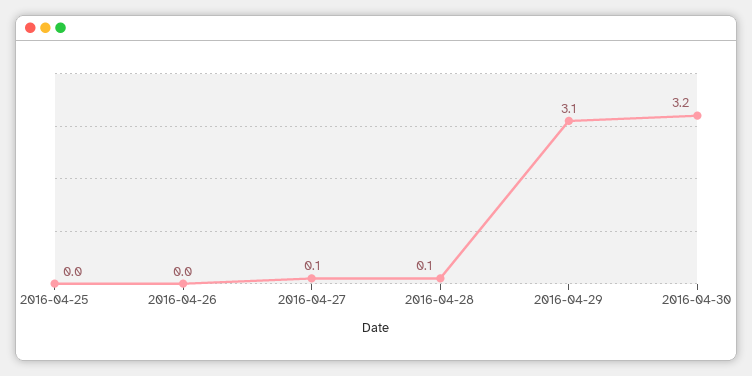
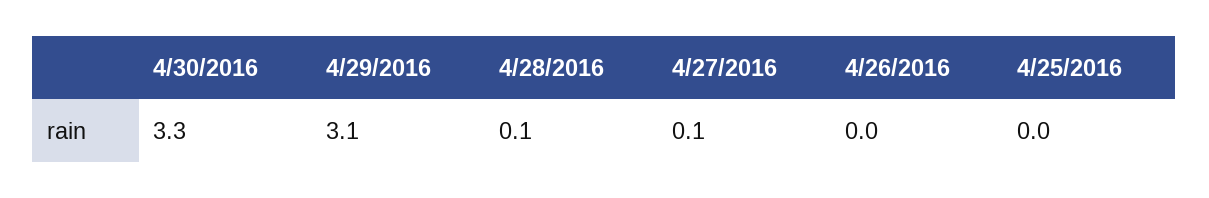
  {
    "2016-04-25": 0,
    "2016-04-26": 0,
    "2016-04-27": 0.1,
    "2016-04-28": 0.1,
    "2016-04-29": 3.1,
-   "2016-04-30": 3.2
+   "2016-04-30": 3.3
  }

